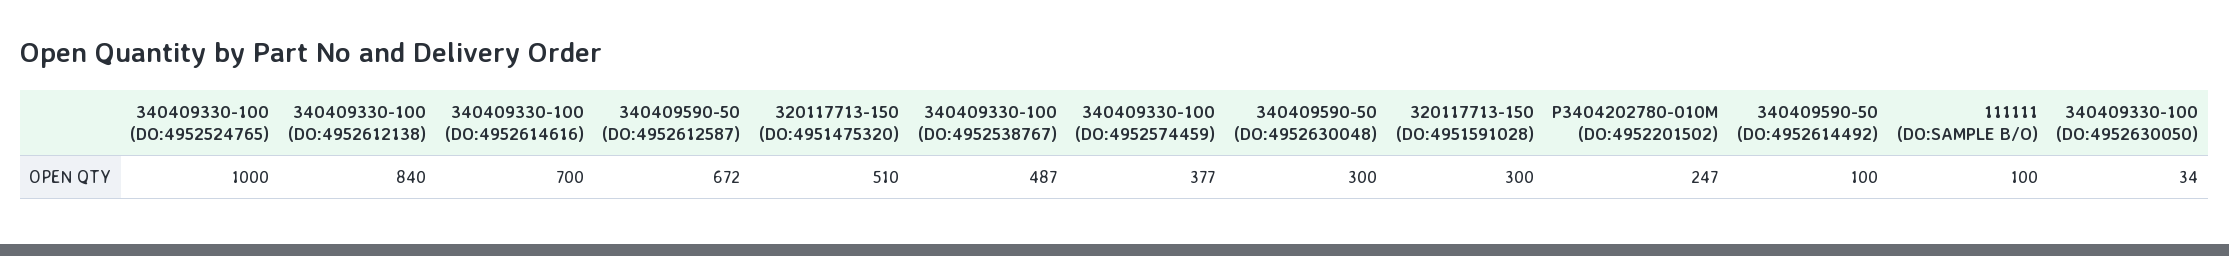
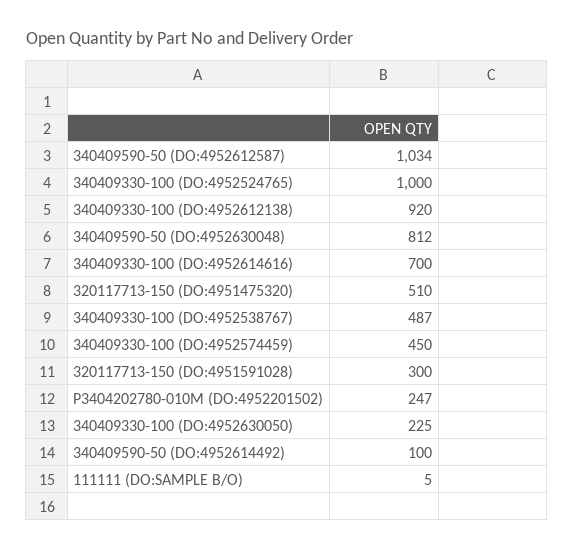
  {
    "340409330-100 (DO:4952524765)": 1000,
-   "340409330-100 (DO:4952612138)": 840,
+   "340409330-100 (DO:4952612138)": 920,
    "340409330-100 (DO:4952614616)": 700,
-   "340409590-50 (DO:4952612587)": 672,
+   "340409590-50 (DO:4952612587)": 1034,
    "320117713-150 (DO:4951475320)": 510,
    "340409330-100 (DO:4952538767)": 487,
-   "340409330-100 (DO:4952574459)": 377,
+   "340409330-100 (DO:4952574459)": 450,
-   "340409590-50 (DO:4952630048)": 300,
+   "340409590-50 (DO:4952630048)": 812,
    "320117713-150 (DO:4951591028)": 300,
    "P3404202780-010M (DO:4952201502)": 247,
    "340409590-50 (DO:4952614492)": 100,
-   "111111 (DO:SAMPLE B/O)": 100,
+   "111111 (DO:SAMPLE B/O)": 5,
-   "340409330-100 (DO:4952630050)": 34
+   "340409330-100 (DO:4952630050)": 225
  }

